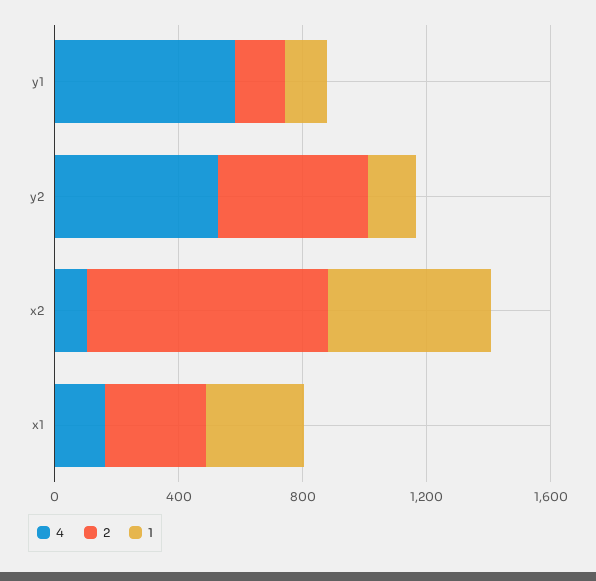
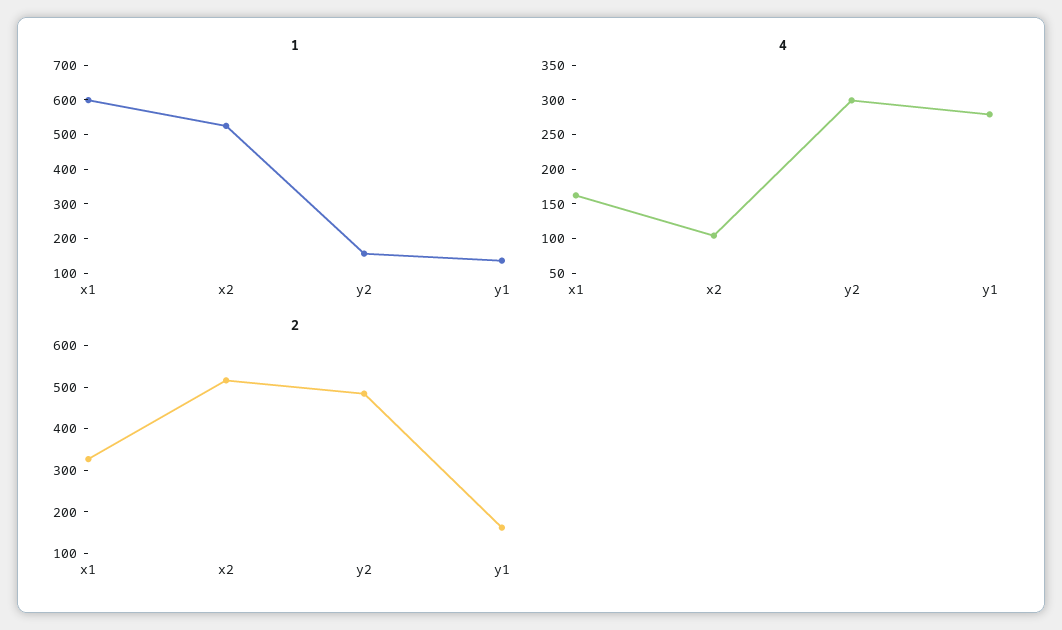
  {
    "4": {
-     "y1": 600,
+     "y1": 275,
-     "y2": 500,
+     "y2": 300,
      "x2": 100,
      "x1": 150
    },
    "2": {
      "y1": 160,
      "y2": 480,
-     "x2": 800,
+     "x2": 520,
      "x1": 320
    },
    "1": {
      "y1": 125,
      "y2": 150,
      "x2": 525,
-     "x1": 300
+     "x1": 600
    }
  }

